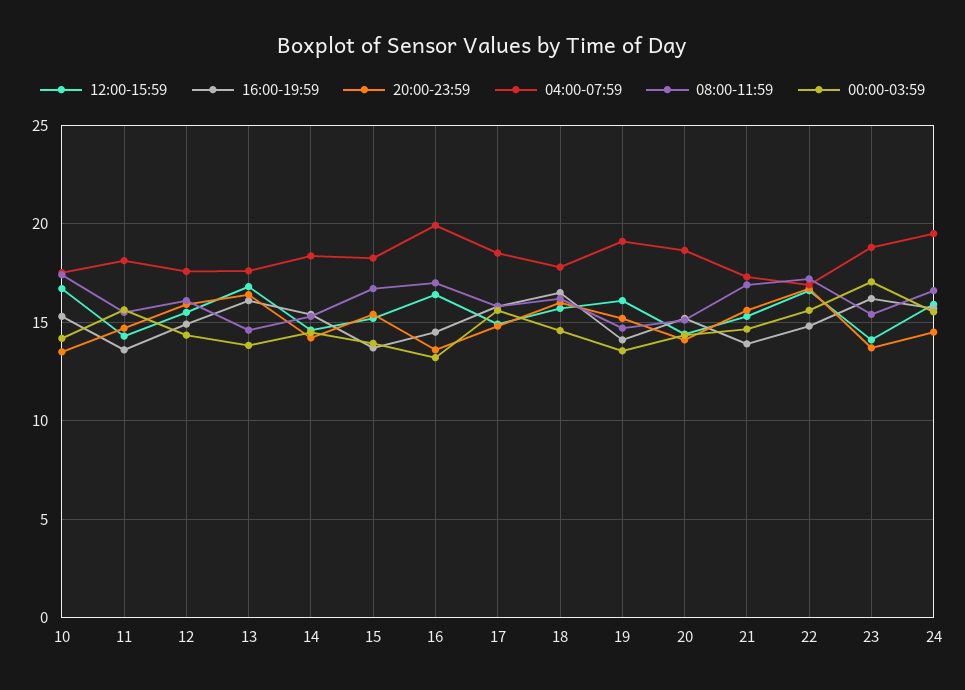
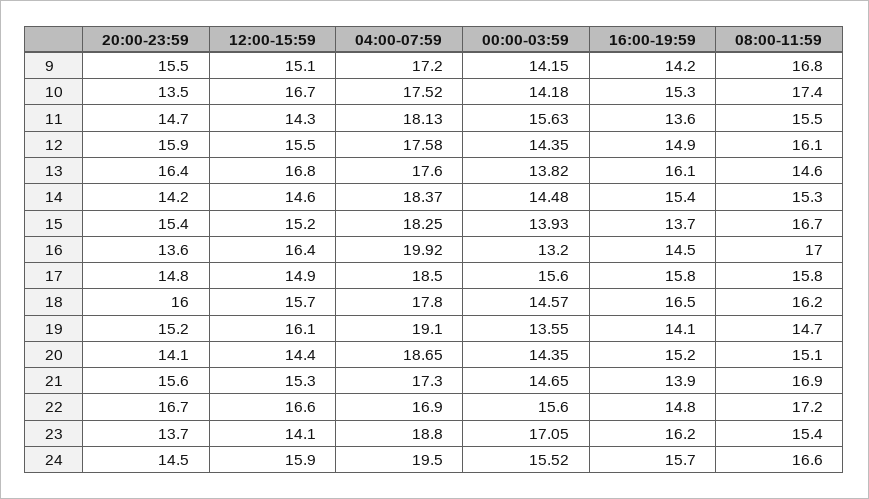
  {
    "12:00-15:59": {
      "10": 16.7,
      "11": 14.3,
      "12": 15.5,
      "13": 16.8,
      "14": 14.6,
      "15": 15.2,
      "16": 16.4,
      "17": 14.9,
      "18": 15.7,
      "19": 16.1,
      "20": 14.4,
      "21": 15.3,
      "22": 16.6,
      "23": 14.1,
-     "24": 15.9
+     "24": 15.9,
+     "9": 15.1
    },
    "16:00-19:59": {
      "10": 15.3,
      "11": 13.6,
      "12": 14.9,
      "13": 16.1,
      "14": 15.4,
      "15": 13.7,
      "16": 14.5,
      "17": 15.8,
      "18": 16.5,
      "19": 14.1,
      "20": 15.2,
      "21": 13.9,
      "22": 14.8,
      "23": 16.2,
-     "24": 15.7
+     "24": 15.7,
+     "9": 14.2
    },
    "20:00-23:59": {
      "10": 13.5,
      "11": 14.7,
      "12": 15.9,
      "13": 16.4,
      "14": 14.2,
      "15": 15.4,
      "16": 13.6,
      "17": 14.8,
      "18": 16,
      "19": 15.2,
      "20": 14.1,
      "21": 15.6,
      "22": 16.7,
      "23": 13.7,
-     "24": 14.5
+     "24": 14.5,
+     "9": 15.5
    },
    "04:00-07:59": {
      "10": 17.52,
      "11": 18.13,
      "12": 17.58,
      "13": 17.6,
      "14": 18.37,
      "15": 18.25,
      "16": 19.92,
      "17": 18.5,
      "18": 17.8,
      "19": 19.1,
      "20": 18.65,
      "21": 17.3,
      "22": 16.9,
      "23": 18.8,
-     "24": 19.5
+     "24": 19.5,
+     "9": 17.2
    },
    "08:00-11:59": {
      "10": 17.4,
      "11": 15.5,
      "12": 16.1,
      "13": 14.6,
      "14": 15.3,
      "15": 16.7,
      "16": 17,
      "17": 15.8,
      "18": 16.2,
      "19": 14.7,
      "20": 15.1,
      "21": 16.9,
      "22": 17.2,
      "23": 15.4,
-     "24": 16.6
+     "24": 16.6,
+     "9": 16.8
    },
    "00:00-03:59": {
      "10": 14.18,
      "11": 15.63,
      "12": 14.35,
      "13": 13.82,
      "14": 14.48,
      "15": 13.93,
      "16": 13.2,
      "17": 15.6,
      "18": 14.57,
      "19": 13.55,
      "20": 14.35,
      "21": 14.65,
      "22": 15.6,
      "23": 17.05,
-     "24": 15.52
+     "24": 15.52,
+     "9": 14.15
    }
  }

